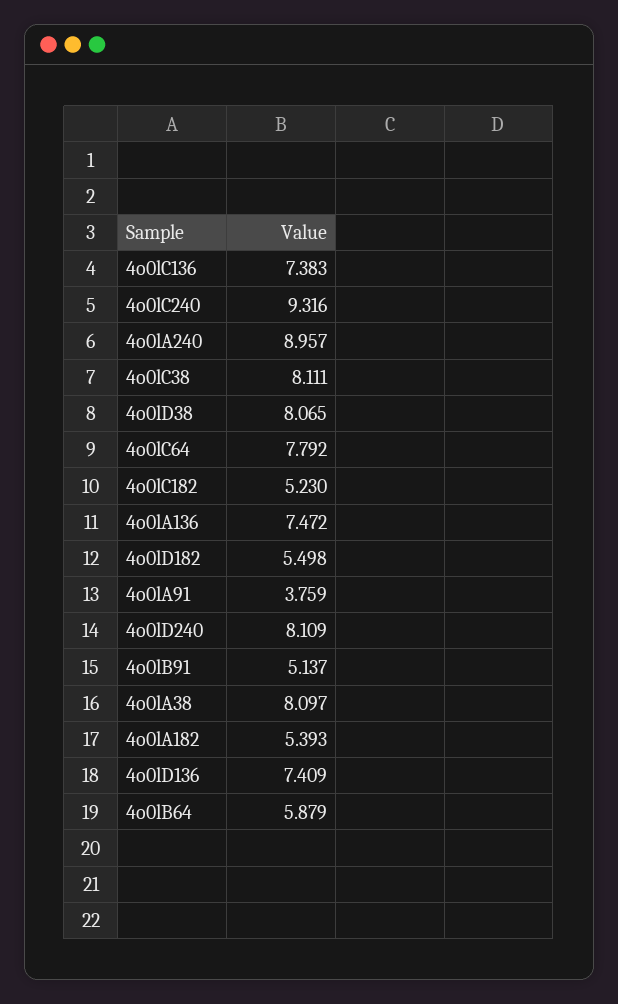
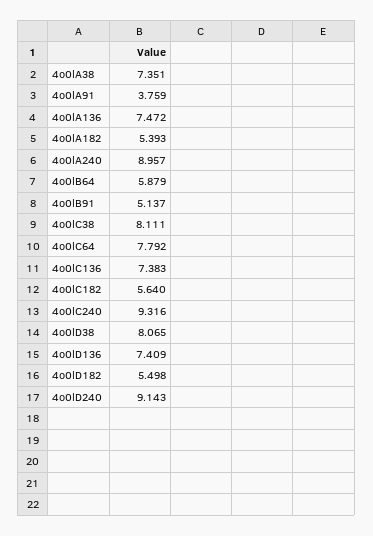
  {
    "4o0lC136": 7.383,
    "4o0lC240": 9.316,
    "4o0lA240": 8.957,
    "4o0lC38": 8.111,
    "4o0lD38": 8.065,
    "4o0lC64": 7.792,
-   "4o0lC182": 5.23,
+   "4o0lC182": 5.64,
    "4o0lA136": 7.472,
    "4o0lD182": 5.498,
    "4o0lA91": 3.759,
-   "4o0lD240": 8.109,
+   "4o0lD240": 9.143,
    "4o0lB91": 5.137,
-   "4o0lA38": 8.097,
+   "4o0lA38": 7.351,
    "4o0lA182": 5.393,
    "4o0lD136": 7.409,
    "4o0lB64": 5.879
  }

